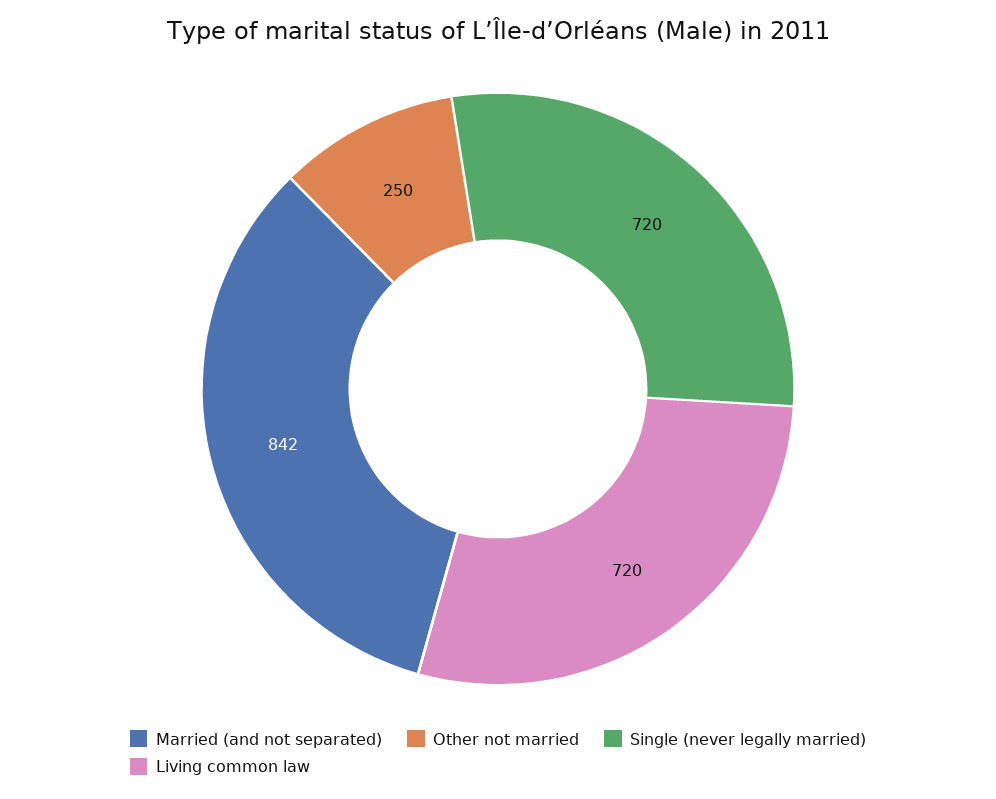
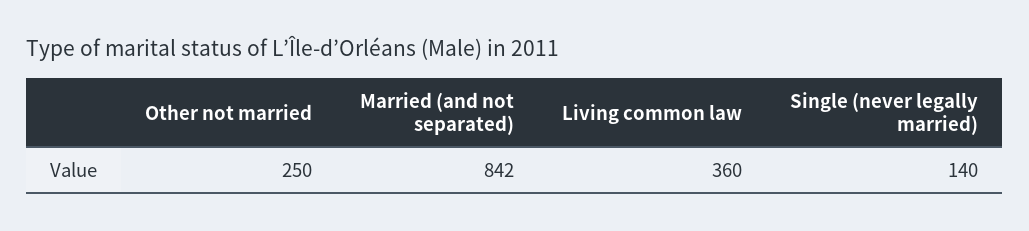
  {
    "Married (and not separated)": 842,
    "Other not married": 250,
-   "Single (never legally married)": 720,
+   "Single (never legally married)": 140,
-   "Living common law": 720
+   "Living common law": 360
  }

